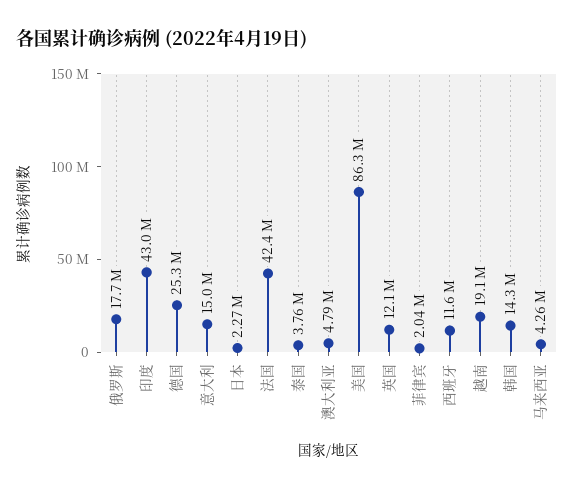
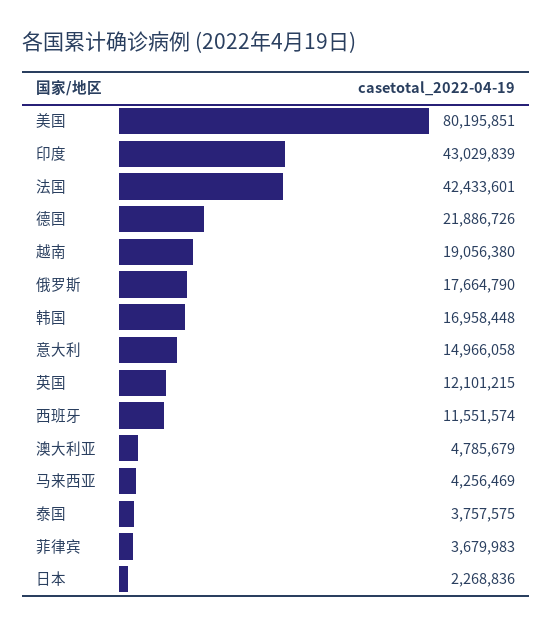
  {
    "俄罗斯": 17664790,
    "印度": 43029839,
-   "德国": 25300000,
+   "德国": 21886726,
    "意大利": 14966058,
    "日本": 2268836,
    "法国": 42433601,
    "泰国": 3757575,
    "澳大利亚": 4785679,
-   "美国": 86300000,
+   "美国": 80195851,
    "英国": 12101215,
-   "菲律宾": 2040000,
+   "菲律宾": 3679983,
    "西班牙": 11551574,
    "越南": 19056380,
-   "韩国": 14300000,
+   "韩国": 16958448,
    "马来西亚": 4256469
  }

